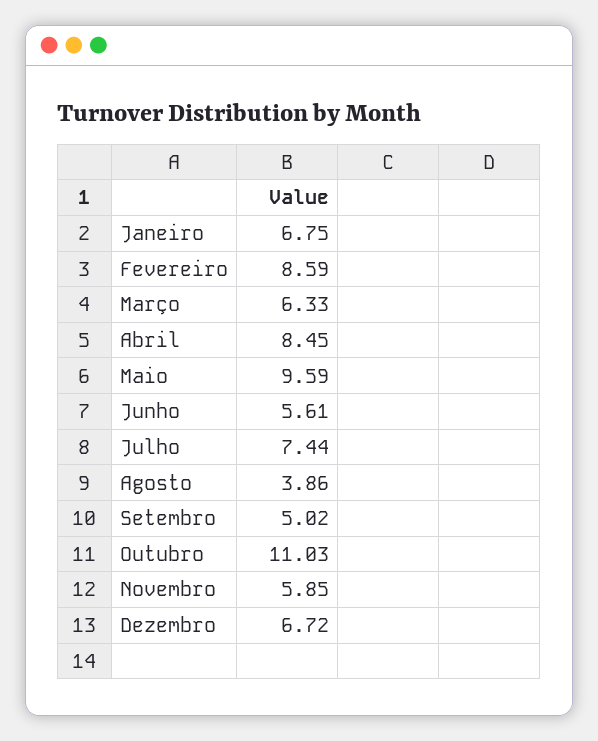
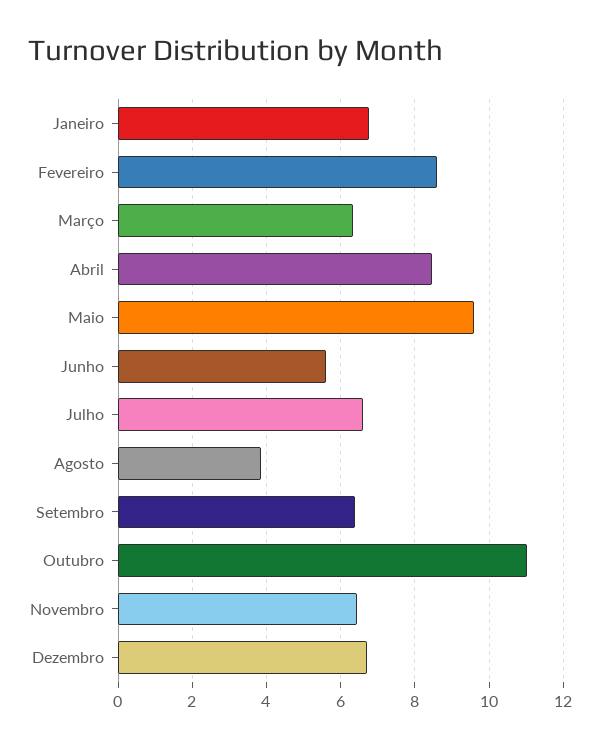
  {
    "Janeiro": 6.75,
    "Fevereiro": 8.59,
    "Março": 6.33,
    "Abril": 8.45,
    "Maio": 9.59,
    "Junho": 5.61,
-   "Julho": 7.44,
+   "Julho": 6.6,
    "Agosto": 3.86,
-   "Setembro": 5.02,
+   "Setembro": 6.4,
    "Outubro": 11.03,
-   "Novembro": 5.85,
+   "Novembro": 6.4,
    "Dezembro": 6.72
  }

